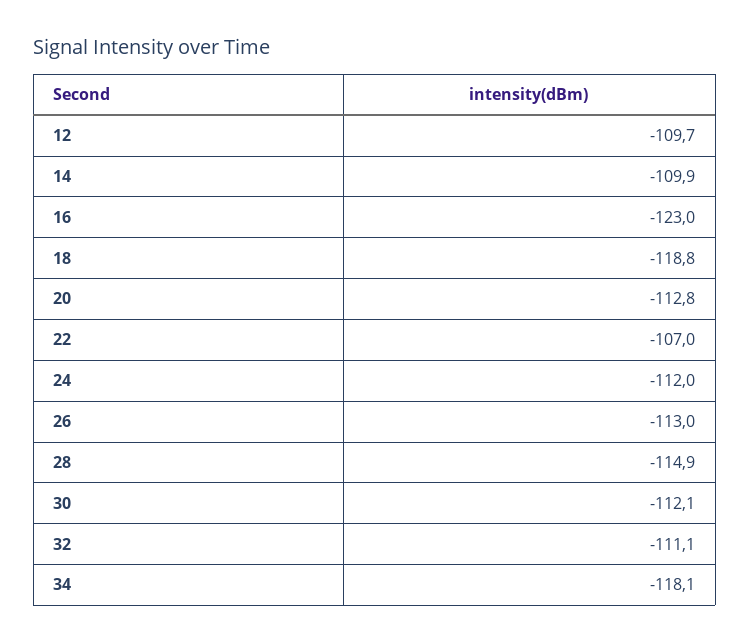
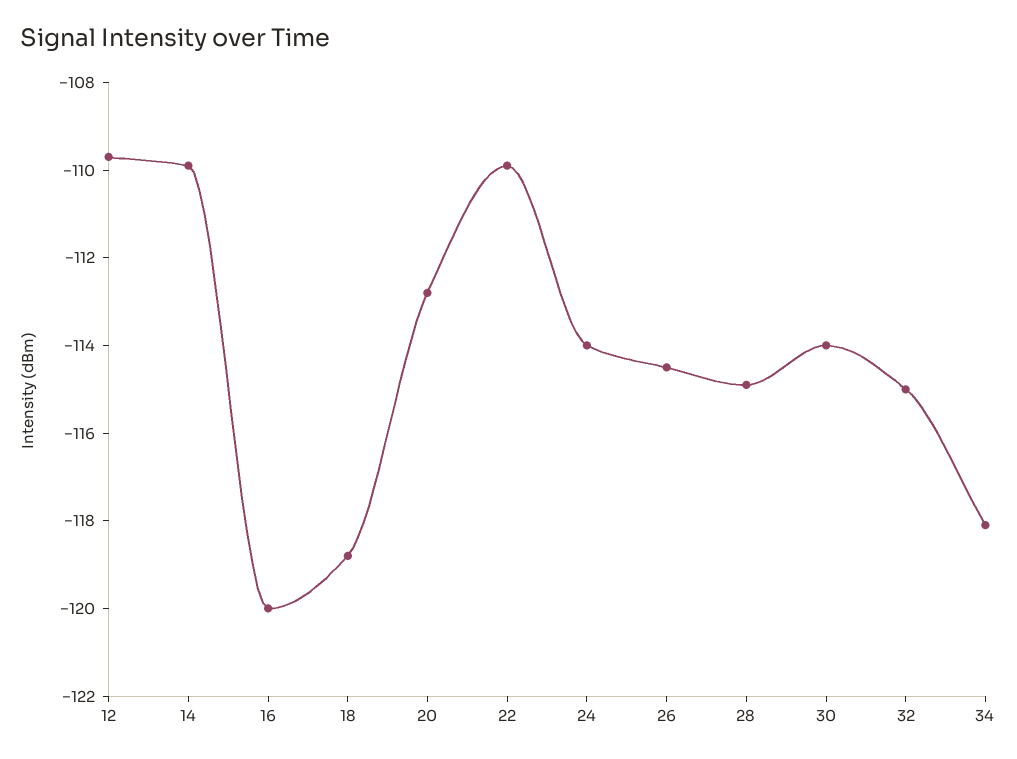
  {
    "12": -109.7,
    "14": -109.9,
-   "16": -123,
+   "16": -120,
    "18": -118.8,
    "20": -112.8,
-   "22": -107,
+   "22": -110,
-   "24": -112,
+   "24": -114,
-   "26": -113,
+   "26": -114.5,
    "28": -114.9,
-   "30": -112.1,
+   "30": -114,
-   "32": -111.1,
+   "32": -115,
    "34": -118.1
  }

